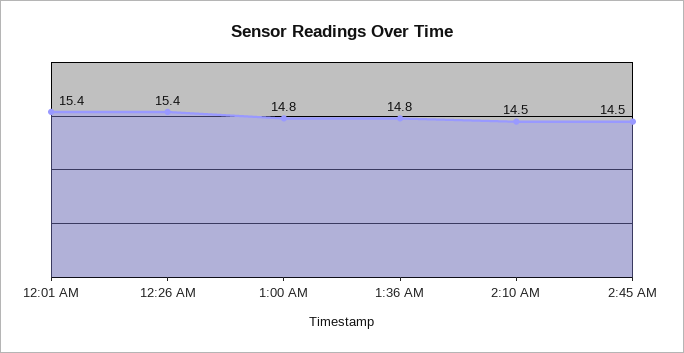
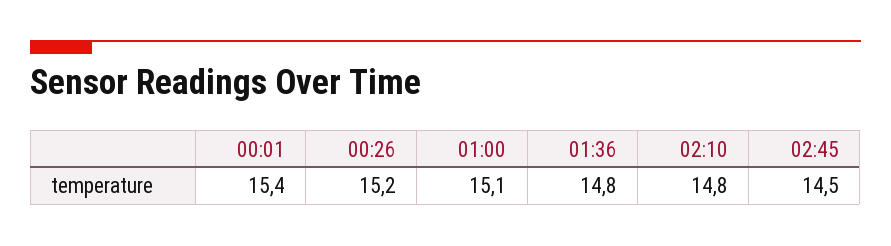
  {
    "12:01 AM": 15.4,
-   "12:26 AM": 15.4,
+   "12:26 AM": 15.2,
-   "1:00 AM": 14.8,
+   "1:00 AM": 15.1,
    "1:36 AM": 14.8,
-   "2:10 AM": 14.5,
+   "2:10 AM": 14.8,
    "2:45 AM": 14.5
  }

